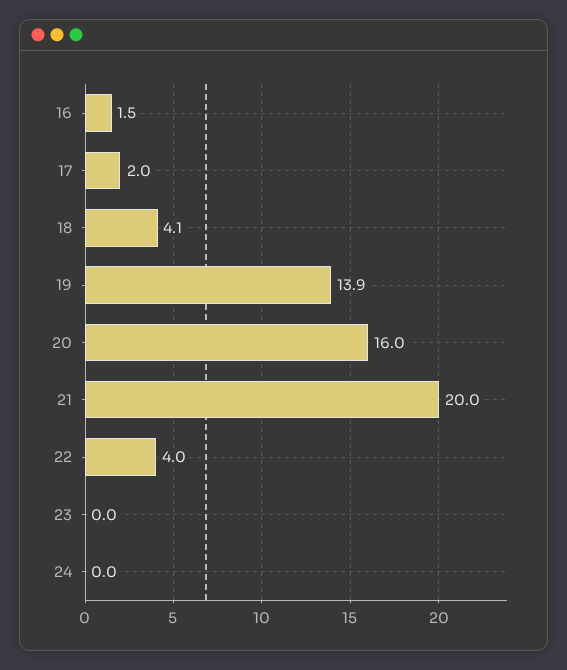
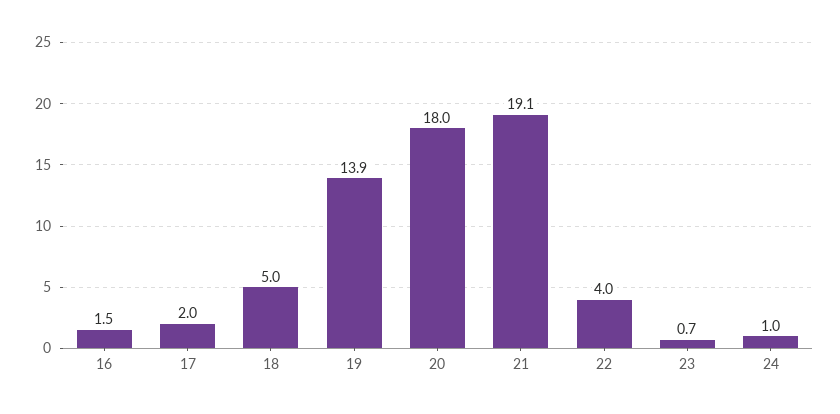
  {
    "16": 1.5,
    "17": 2,
-   "18": 4.1,
+   "18": 5,
    "19": 13.9,
-   "20": 16,
+   "20": 18,
-   "21": 20,
+   "21": 19.1,
    "22": 4,
-   "23": 0,
+   "23": 0.7,
-   "24": 0
+   "24": 1
  }

